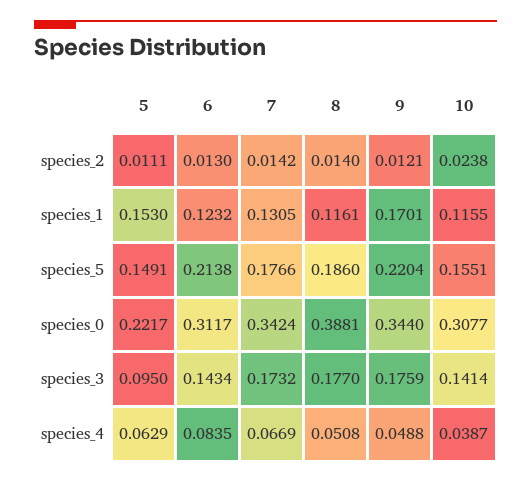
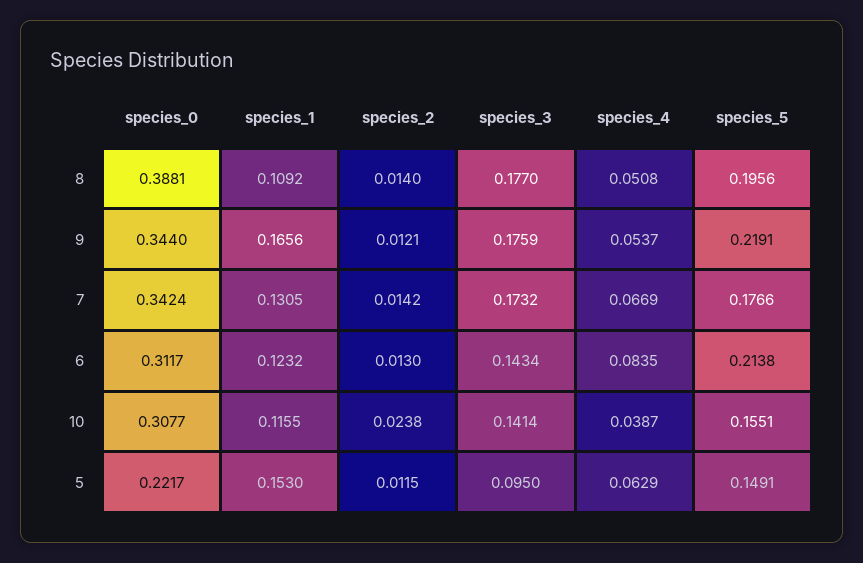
  {
    "5": {
-     "species_2": 0.0111,
+     "species_2": 0.0115,
      "species_1": 0.153,
      "species_5": 0.1491,
      "species_0": 0.2217,
      "species_3": 0.095,
      "species_4": 0.0629
    },
    "6": {
      "species_2": 0.013,
      "species_1": 0.1232,
      "species_5": 0.2138,
      "species_0": 0.3117,
      "species_3": 0.1434,
      "species_4": 0.0835
    },
    "7": {
      "species_2": 0.0142,
      "species_1": 0.1305,
      "species_5": 0.1766,
      "species_0": 0.3424,
      "species_3": 0.1732,
      "species_4": 0.0669
    },
    "8": {
      "species_2": 0.014,
-     "species_1": 0.1161,
+     "species_1": 0.1092,
-     "species_5": 0.186,
+     "species_5": 0.1956,
      "species_0": 0.3881,
      "species_3": 0.177,
      "species_4": 0.0508
    },
    "9": {
      "species_2": 0.0121,
-     "species_1": 0.1701,
+     "species_1": 0.1656,
-     "species_5": 0.2204,
+     "species_5": 0.2191,
      "species_0": 0.344,
      "species_3": 0.1759,
-     "species_4": 0.0488
+     "species_4": 0.0537
    },
    "10": {
      "species_2": 0.0238,
      "species_1": 0.1155,
      "species_5": 0.1551,
      "species_0": 0.3077,
      "species_3": 0.1414,
      "species_4": 0.0387
    }
  }

